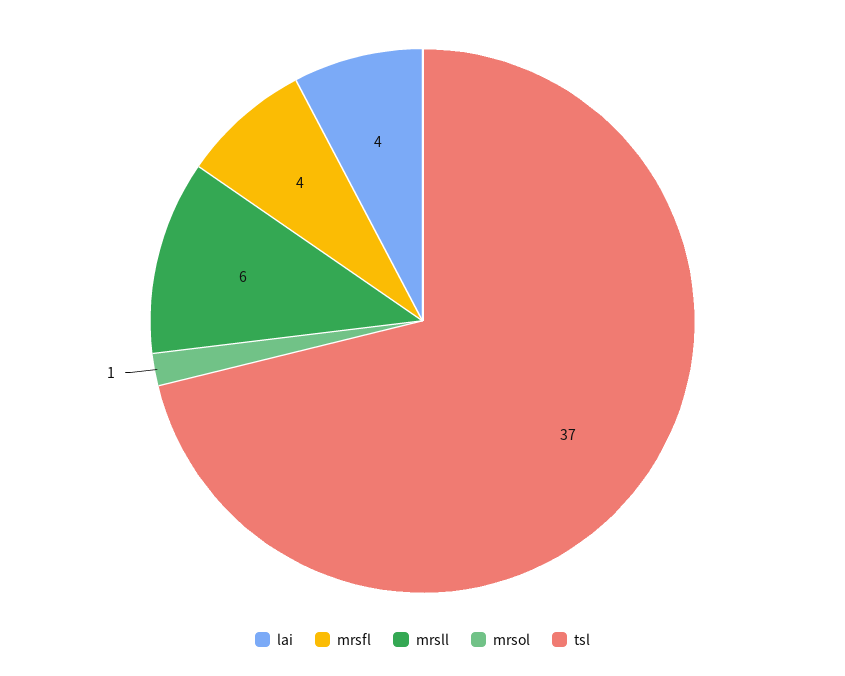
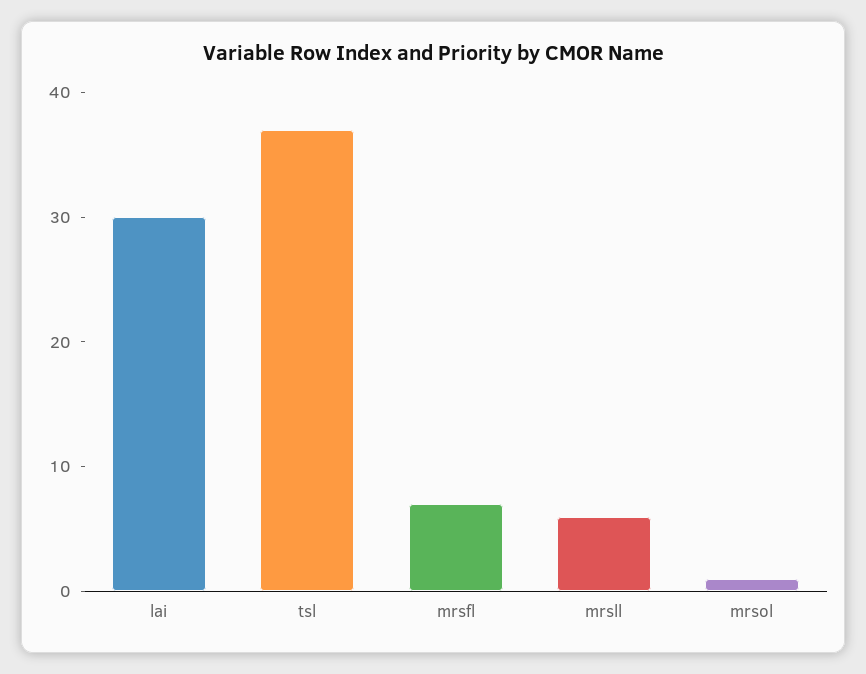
  {
-   "lai": 4,
+   "lai": 30,
-   "mrsfl": 4,
+   "mrsfl": 7,
    "mrsll": 6,
    "mrsol": 1,
    "tsl": 37
  }

